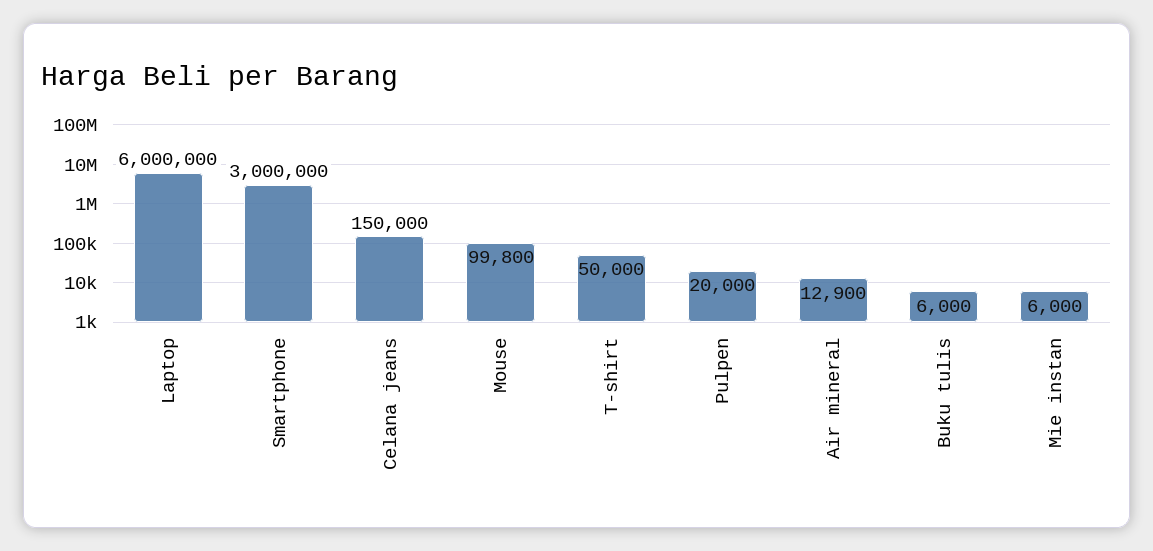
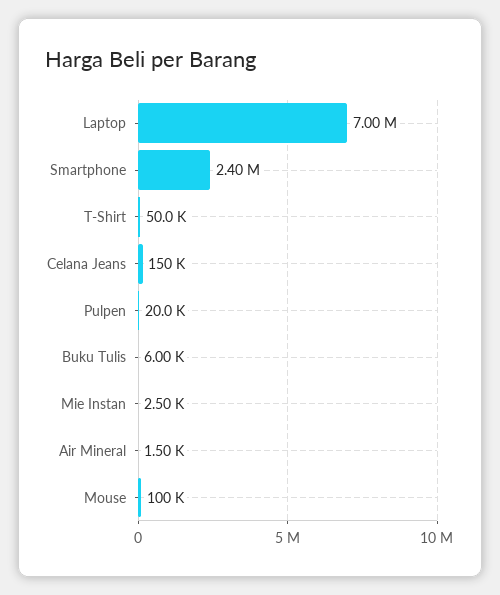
  {
-   "Laptop": 6000000,
+   "Laptop": 7000000,
-   "Smartphone": 3000000,
+   "Smartphone": 2400000,
    "Celana jeans": 150000,
-   "Mouse": 99800,
+   "Mouse": 100000,
    "T-shirt": 50000,
    "Pulpen": 20000,
-   "Air mineral": 12900,
+   "Air mineral": 1500,
    "Buku tulis": 6000,
-   "Mie instan": 6000
+   "Mie instan": 2500
  }

